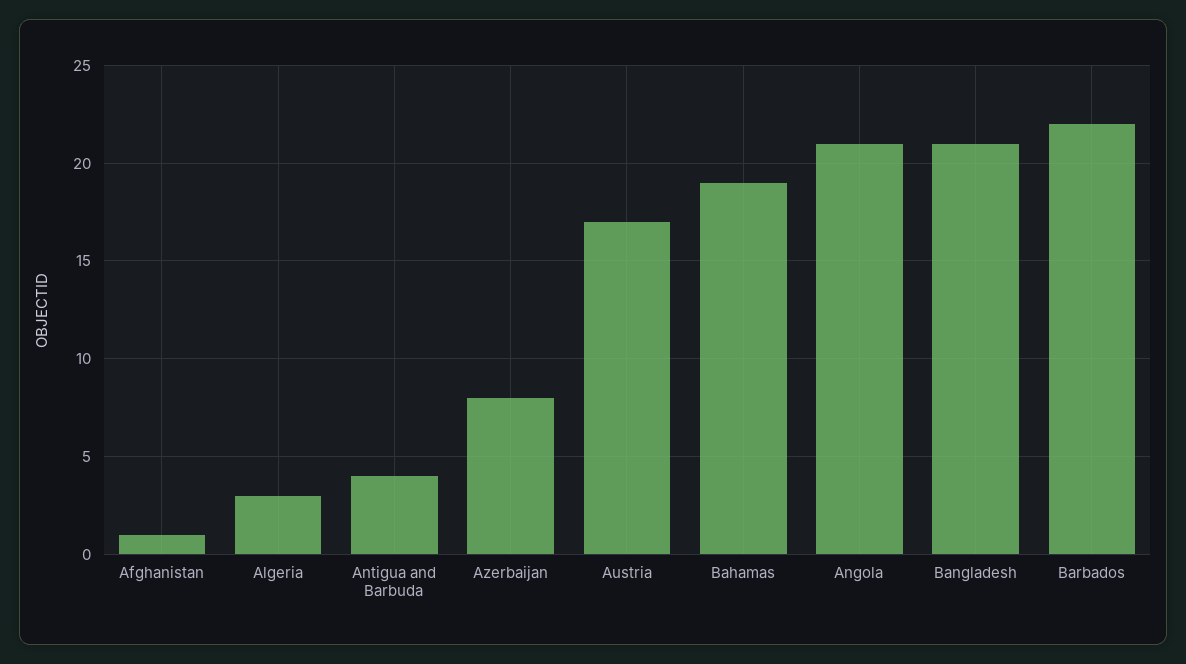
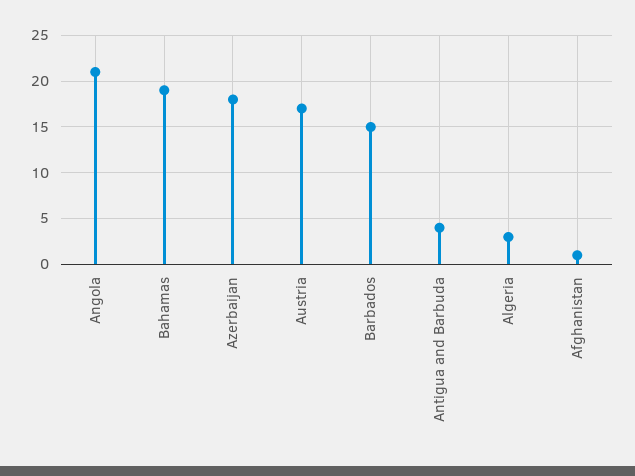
  {
    "Afghanistan": 1,
    "Algeria": 3,
    "Antigua and Barbuda": 4,
-   "Azerbaijan": 8,
+   "Azerbaijan": 18,
    "Austria": 17,
    "Bahamas": 19,
    "Angola": 21,
-   "Bangladesh": 21,
-   "Barbados": 22
+   "Barbados": 15
  }

